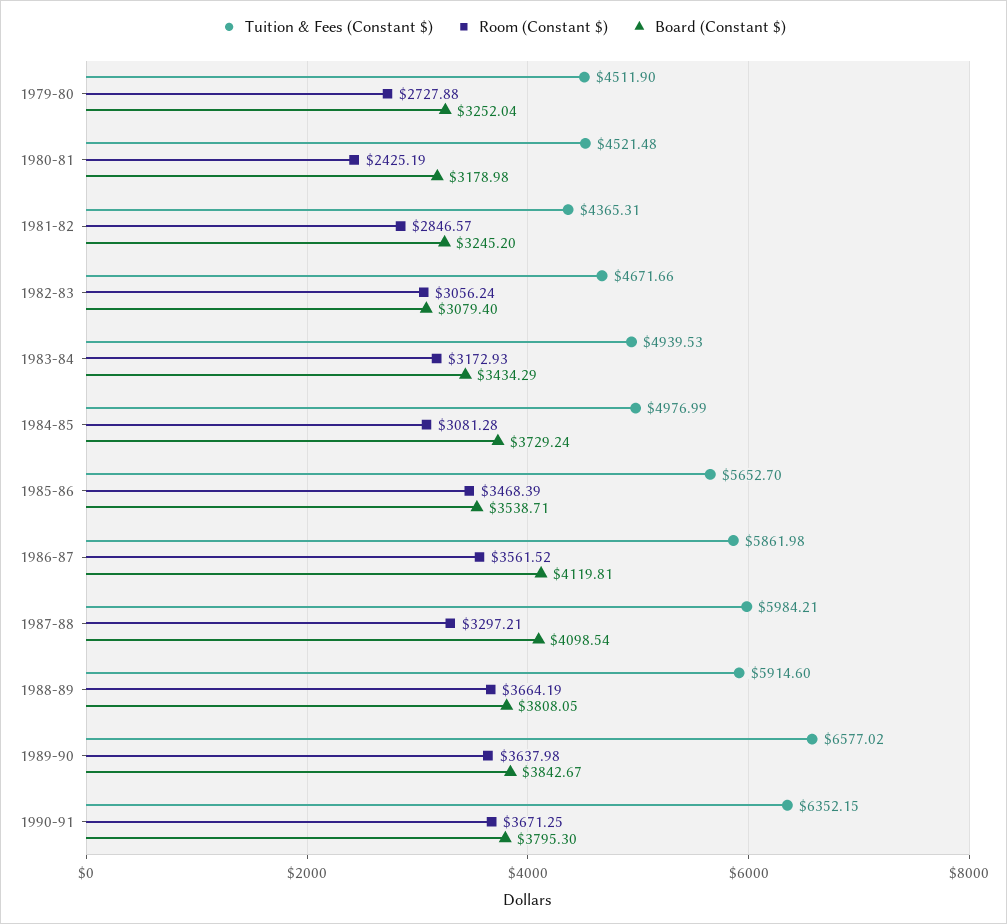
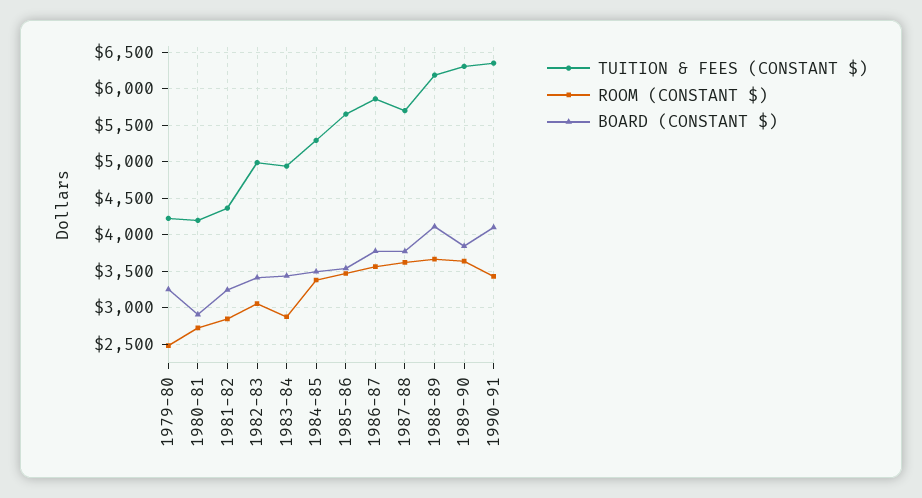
  {
    "Tuition & Fees (Constant $)": {
-     "1979-80": 4511.9,
+     "1979-80": 4200,
-     "1980-81": 4521.48,
+     "1980-81": 4200,
      "1981-82": 4365.31,
-     "1982-83": 4671.66,
+     "1982-83": 5000,
      "1983-84": 4939.53,
-     "1984-85": 4976.99,
+     "1984-85": 5300,
      "1985-86": 5652.7,
      "1986-87": 5861.98,
-     "1987-88": 5984.21,
+     "1987-88": 5700,
-     "1988-89": 5914.6,
+     "1988-89": 6200,
-     "1989-90": 6577.02,
+     "1989-90": 6300,
      "1990-91": 6352.15
    },
    "Room (Constant $)": {
-     "1979-80": 2727.88,
+     "1979-80": 2500,
-     "1980-81": 2425.19,
+     "1980-81": 2700,
      "1981-82": 2846.57,
      "1982-83": 3056.24,
-     "1983-84": 3172.93,
+     "1983-84": 2900,
-     "1984-85": 3081.28,
+     "1984-85": 3400,
      "1985-86": 3468.39,
      "1986-87": 3561.52,
-     "1987-88": 3297.21,
+     "1987-88": 3600,
      "1988-89": 3664.19,
      "1989-90": 3637.98,
-     "1990-91": 3671.25
+     "1990-91": 3400
    },
    "Board (Constant $)": {
      "1979-80": 3252.04,
-     "1980-81": 3178.98,
+     "1980-81": 2900,
      "1981-82": 3245.2,
-     "1982-83": 3079.4,
+     "1982-83": 3400,
      "1983-84": 3434.29,
-     "1984-85": 3729.24,
+     "1984-85": 3500,
      "1985-86": 3538.71,
-     "1986-87": 4119.81,
+     "1986-87": 3800,
-     "1987-88": 4098.54,
+     "1987-88": 3800,
-     "1988-89": 3808.05,
+     "1988-89": 4100,
      "1989-90": 3842.67,
-     "1990-91": 3795.3
+     "1990-91": 4100
    }
  }

